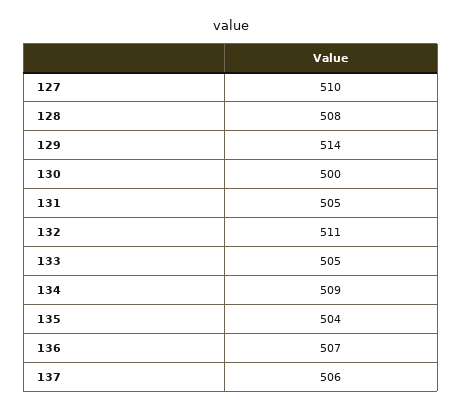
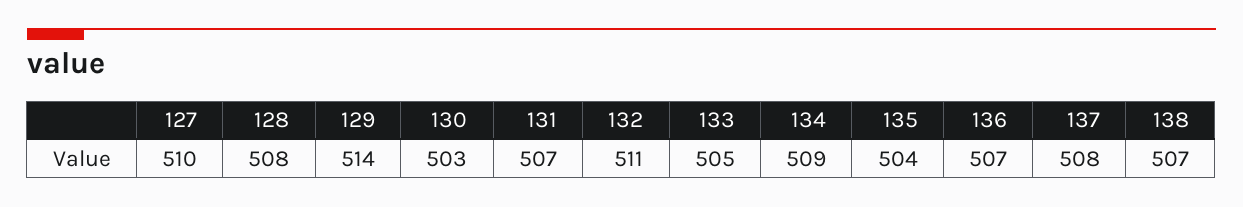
  {
    "127": 510,
    "128": 508,
    "129": 514,
-   "130": 500,
+   "130": 503,
-   "131": 505,
+   "131": 507,
    "132": 511,
    "133": 505,
    "134": 509,
    "135": 504,
    "136": 507,
-   "137": 506
+   "137": 508,
+   "138": 507
  }

